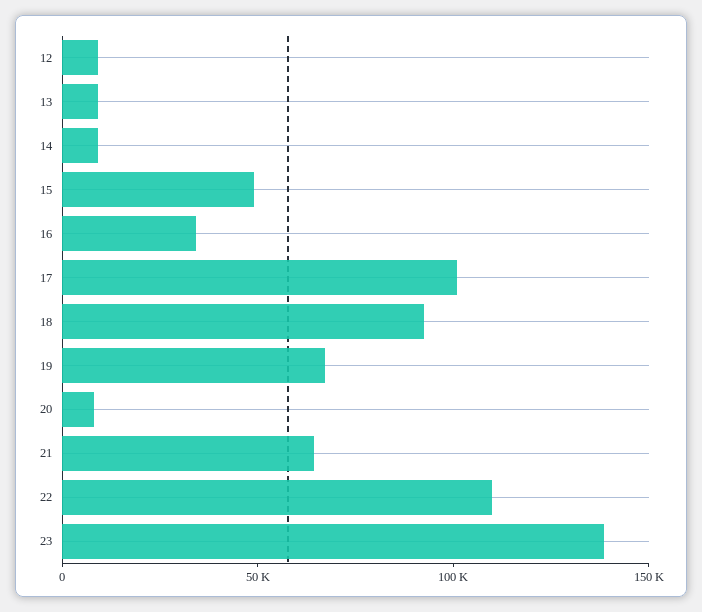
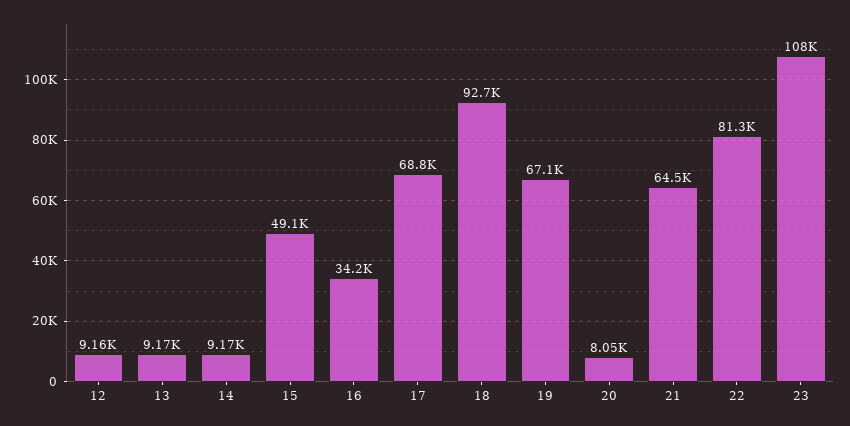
  {
    "12": 9160,
    "13": 9170,
    "14": 9170,
    "15": 49100,
    "16": 34200,
-   "17": 100000,
+   "17": 68800,
    "18": 92700,
    "19": 67100,
    "20": 8050,
    "21": 64500,
-   "22": 110000,
+   "22": 81300,
-   "23": 140000
+   "23": 108000
  }

